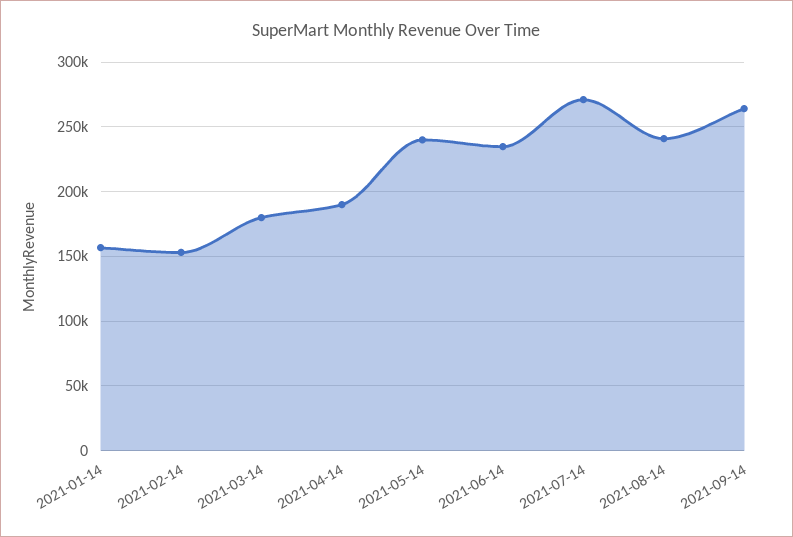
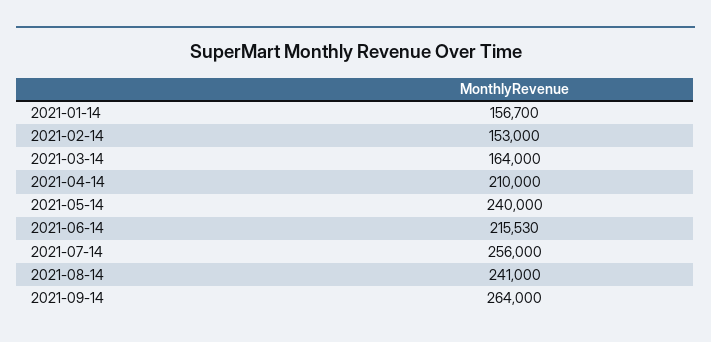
  {
    "2021-01-14": 156700,
    "2021-02-14": 153000,
-   "2021-03-14": 180000,
+   "2021-03-14": 164000,
-   "2021-04-14": 190000,
+   "2021-04-14": 210000,
    "2021-05-14": 240000,
-   "2021-06-14": 235000,
+   "2021-06-14": 215530,
-   "2021-07-14": 270000,
+   "2021-07-14": 256000,
    "2021-08-14": 241000,
    "2021-09-14": 264000
  }

